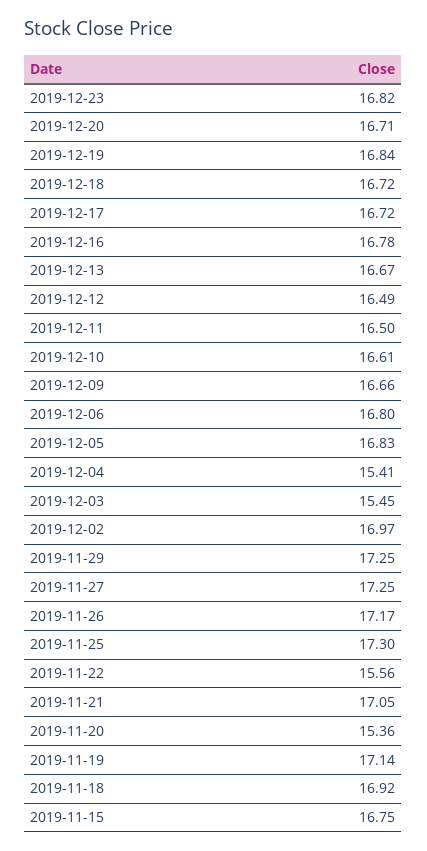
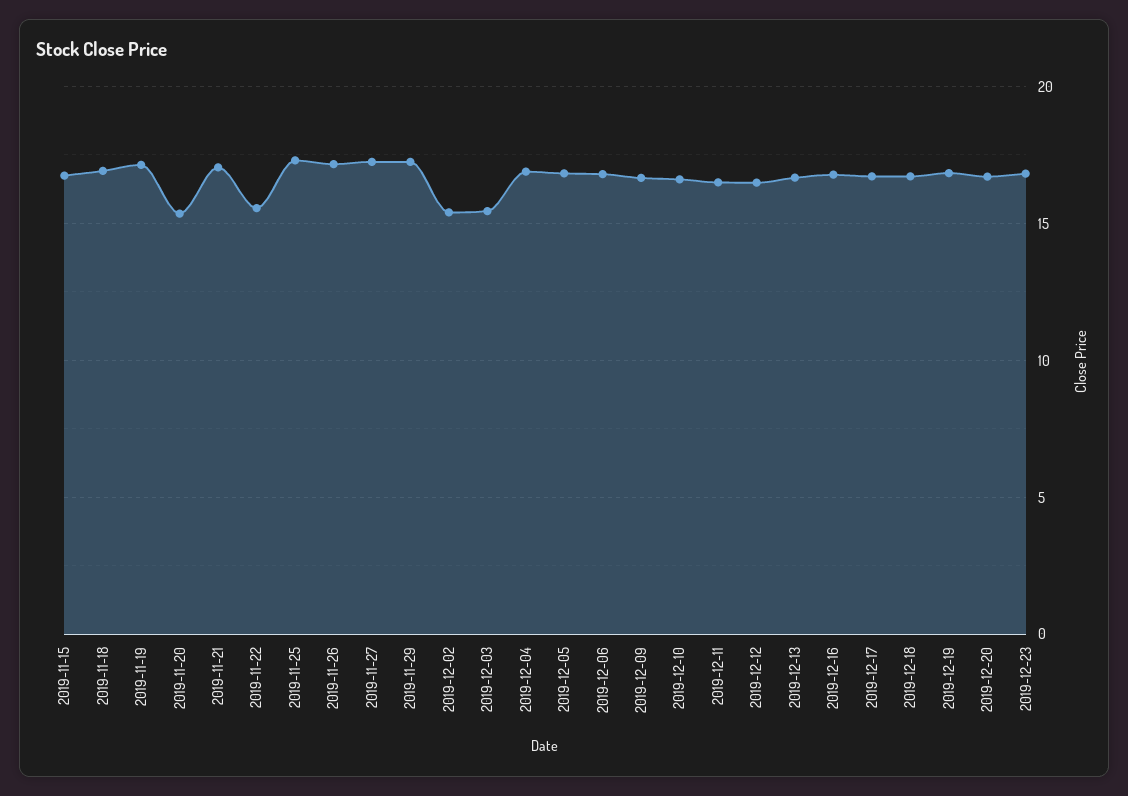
  {
    "2019-12-23": 16.82,
    "2019-12-20": 16.71,
    "2019-12-19": 16.84,
    "2019-12-18": 16.72,
    "2019-12-17": 16.72,
    "2019-12-16": 16.78,
    "2019-12-13": 16.67,
    "2019-12-12": 16.49,
    "2019-12-11": 16.5,
    "2019-12-10": 16.61,
    "2019-12-09": 16.66,
    "2019-12-06": 16.8,
    "2019-12-05": 16.83,
-   "2019-12-04": 15.41,
+   "2019-12-04": 17,
    "2019-12-03": 15.45,
-   "2019-12-02": 16.97,
+   "2019-12-02": 15.5,
    "2019-11-29": 17.25,
    "2019-11-27": 17.25,
    "2019-11-26": 17.17,
    "2019-11-25": 17.3,
    "2019-11-22": 15.56,
    "2019-11-21": 17.05,
    "2019-11-20": 15.36,
    "2019-11-19": 17.14,
    "2019-11-18": 16.92,
    "2019-11-15": 16.75
  }

